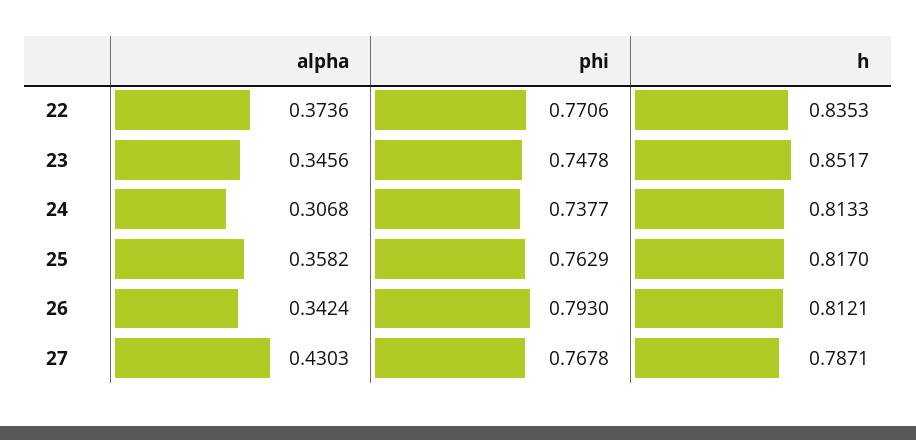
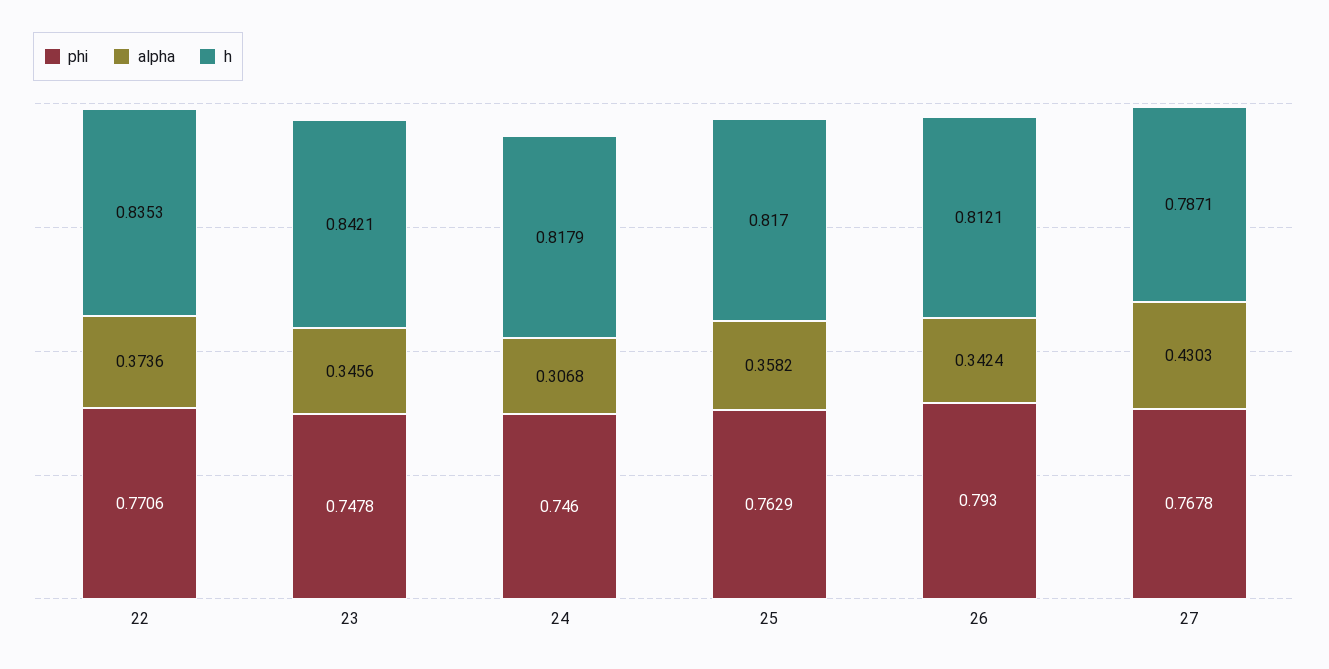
  {
    "alpha": {
      "22": 0.3736,
      "23": 0.3456,
      "24": 0.3068,
      "25": 0.3582,
      "26": 0.3424,
      "27": 0.4303
    },
    "phi": {
      "22": 0.7706,
      "23": 0.7478,
-     "24": 0.7377,
+     "24": 0.746,
      "25": 0.7629,
      "26": 0.793,
      "27": 0.7678
    },
    "h": {
      "22": 0.8353,
-     "23": 0.8517,
+     "23": 0.8421,
-     "24": 0.8133,
+     "24": 0.8179,
      "25": 0.817,
      "26": 0.8121,
      "27": 0.7871
    }
  }

